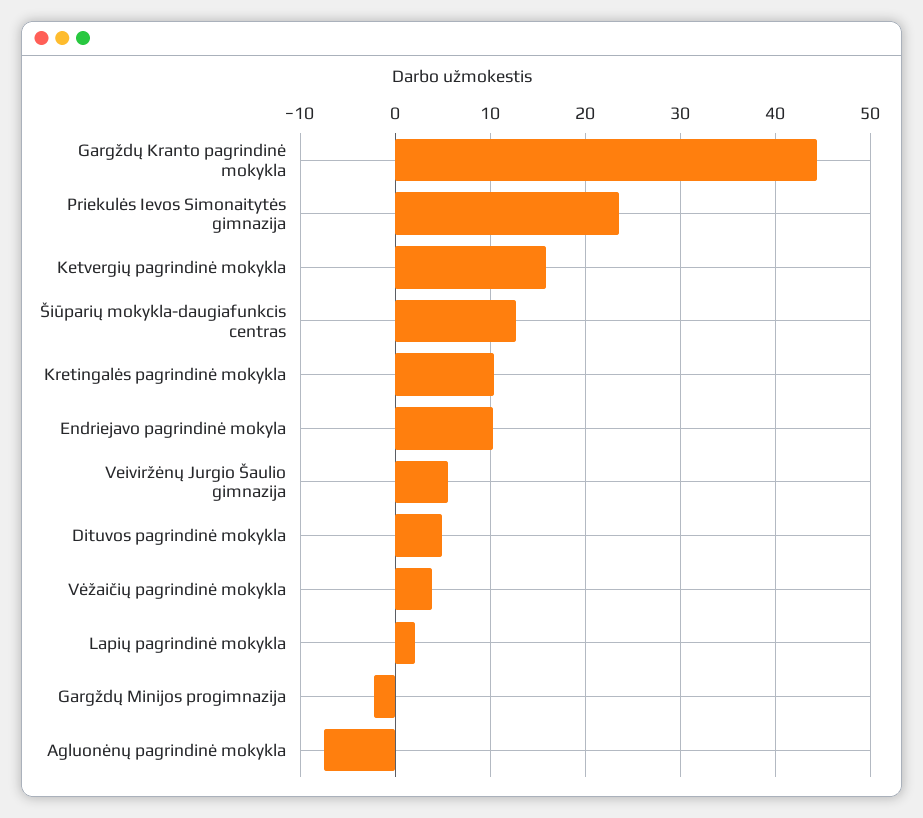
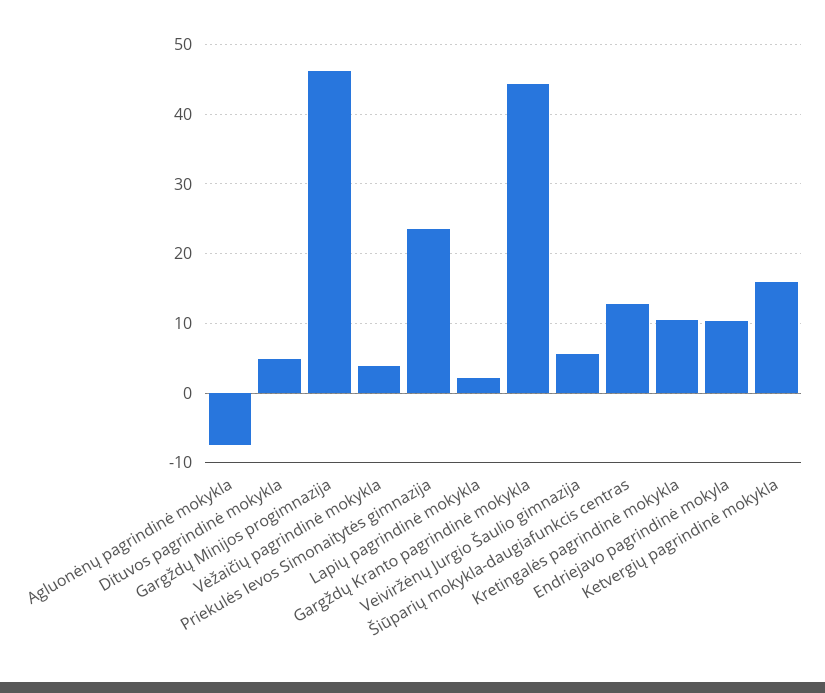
  {
    "Gargždų Kranto pagrindinė mokykla": 44,
    "Priekulės Ievos Simonaitytės gimnazija": 24,
    "Ketvergių pagrindinė mokykla": 16,
    "Šiūparių mokykla-daugiafunkcis centras": 13,
    "Kretingalės pagrindinė mokykla": 10,
    "Endriejavo pagrindinė mokyla": 10,
    "Veiviržėnų Jurgio Šaulio gimnazija": 6,
    "Dituvos pagrindinė mokykla": 5,
    "Vėžaičių pagrindinė mokykla": 4,
    "Lapių pagrindinė mokykla": 2,
-   "Gargždų Minijos progimnazija": -2,
+   "Gargždų Minijos progimnazija": 46,
    "Agluonėnų pagrindinė mokykla": -7
  }

